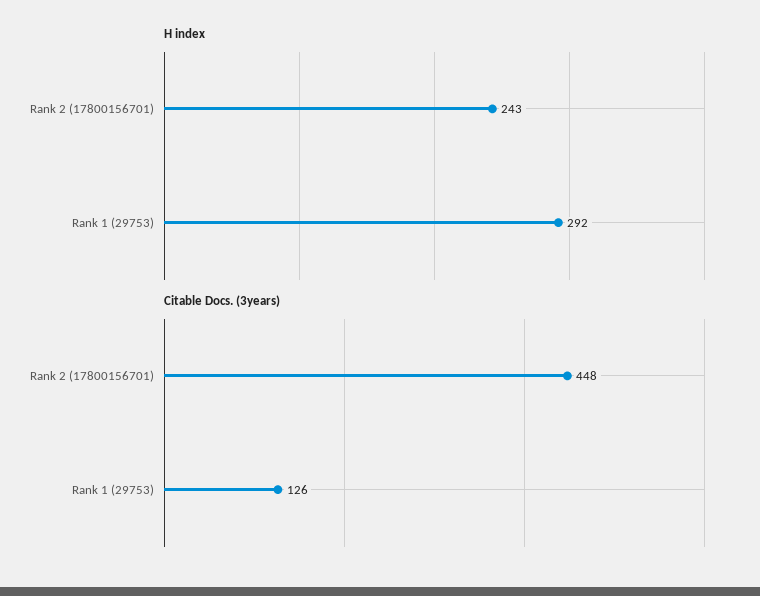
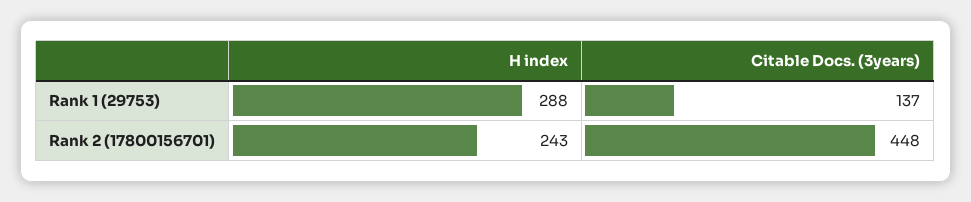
  {
    "H index": {
      "Rank 2 (17800156701)": 243,
-     "Rank 1 (29753)": 292
+     "Rank 1 (29753)": 288
    },
    "Citable Docs. (3years)": {
      "Rank 2 (17800156701)": 448,
-     "Rank 1 (29753)": 126
+     "Rank 1 (29753)": 137
    }
  }

